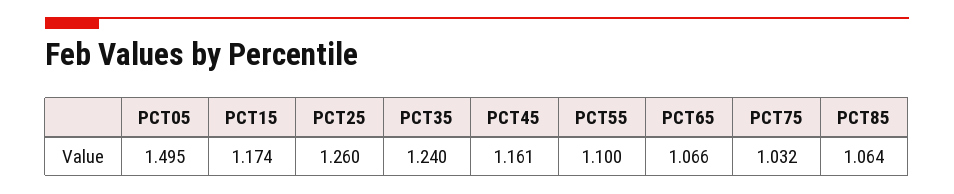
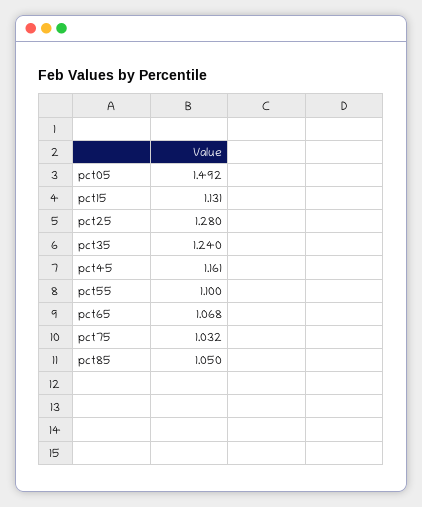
  {
-   "PCT05": 1.495,
+   "PCT05": 1.492,
-   "PCT15": 1.174,
+   "PCT15": 1.131,
-   "PCT25": 1.26,
+   "PCT25": 1.28,
    "PCT35": 1.24,
    "PCT45": 1.161,
    "PCT55": 1.1,
-   "PCT65": 1.066,
+   "PCT65": 1.068,
    "PCT75": 1.032,
-   "PCT85": 1.064
+   "PCT85": 1.05
  }

